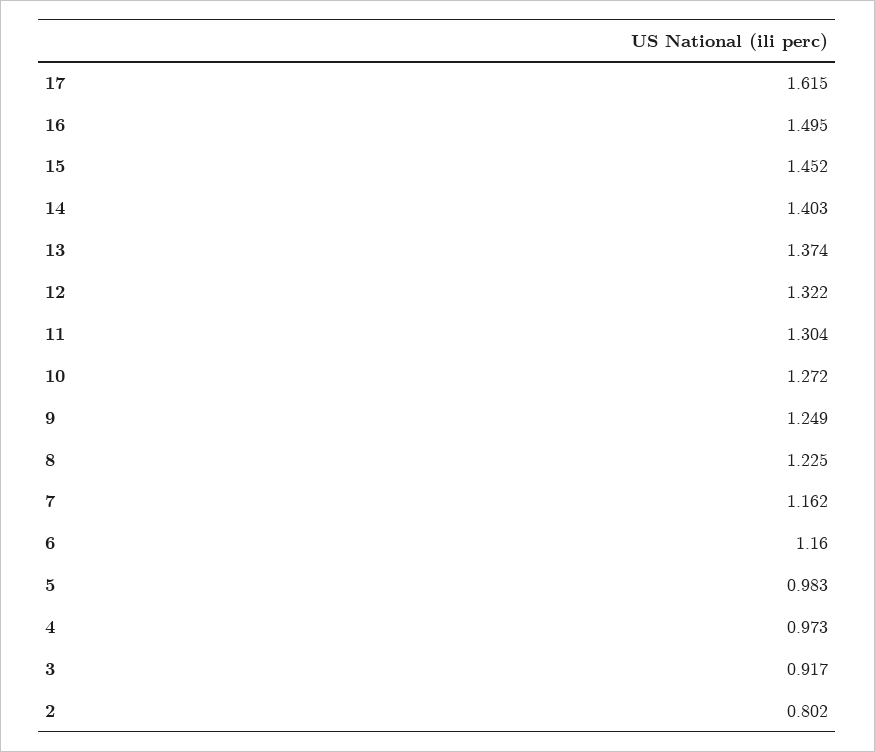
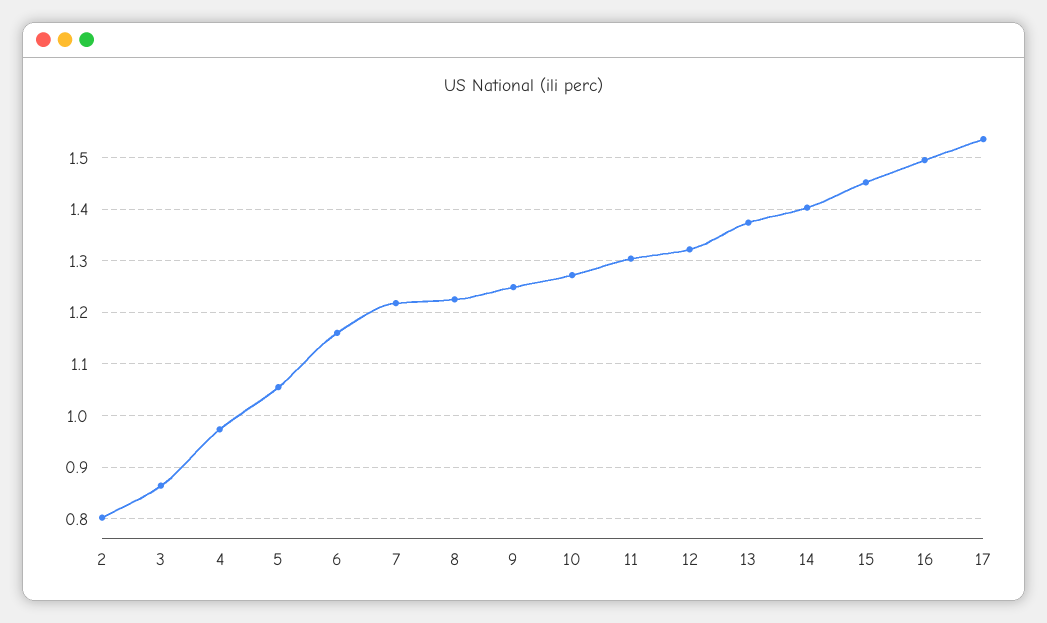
  {
-   "17": 1.615,
+   "17": 1.54,
    "16": 1.495,
    "15": 1.452,
    "14": 1.403,
    "13": 1.374,
    "12": 1.322,
    "11": 1.304,
    "10": 1.272,
    "9": 1.249,
    "8": 1.225,
-   "7": 1.162,
+   "7": 1.22,
    "6": 1.16,
-   "5": 0.983,
+   "5": 1.06,
    "4": 0.973,
-   "3": 0.917,
+   "3": 0.86,
    "2": 0.802
  }

